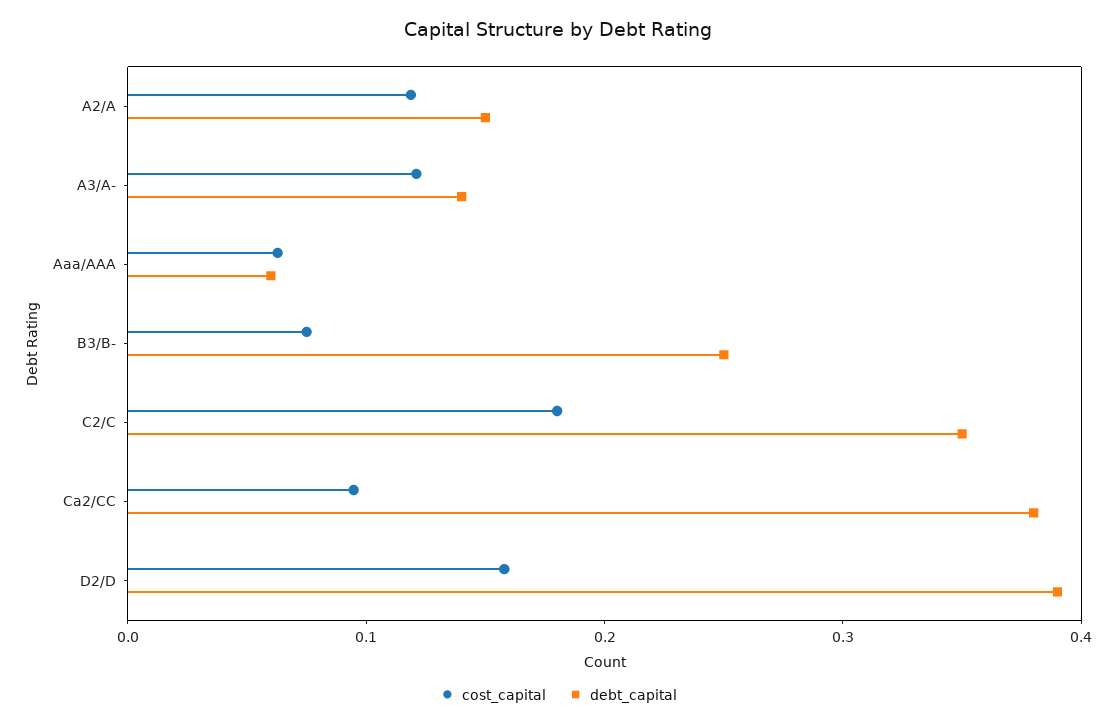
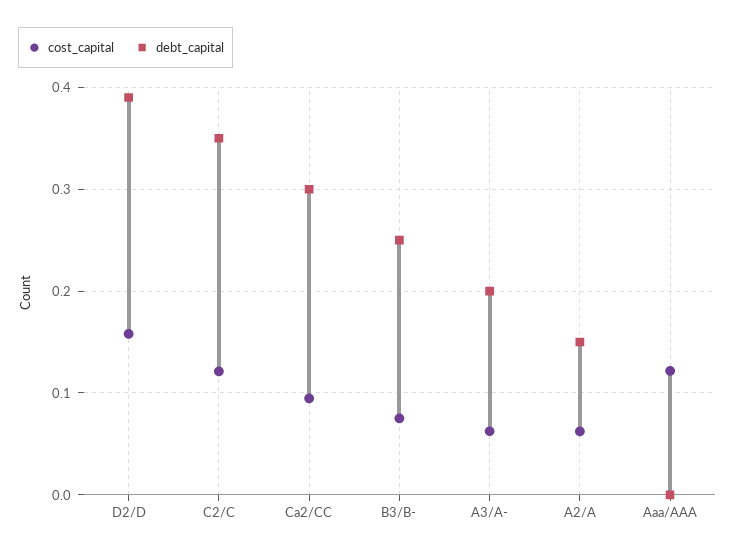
  {
    "cost_capital": {
-     "A2/A": 0.12,
+     "A2/A": 0.06,
-     "A3/A-": 0.12,
+     "A3/A-": 0.06,
-     "Aaa/AAA": 0.06,
+     "Aaa/AAA": 0.12,
      "B3/B-": 0.08,
-     "C2/C": 0.18,
+     "C2/C": 0.12,
      "Ca2/CC": 0.09,
      "D2/D": 0.16
    },
    "debt_capital": {
      "A2/A": 0.15,
-     "A3/A-": 0.14,
+     "A3/A-": 0.2,
-     "Aaa/AAA": 0.06,
+     "Aaa/AAA": 0,
      "B3/B-": 0.25,
      "C2/C": 0.35,
-     "Ca2/CC": 0.38,
+     "Ca2/CC": 0.3,
      "D2/D": 0.39
    }
  }

